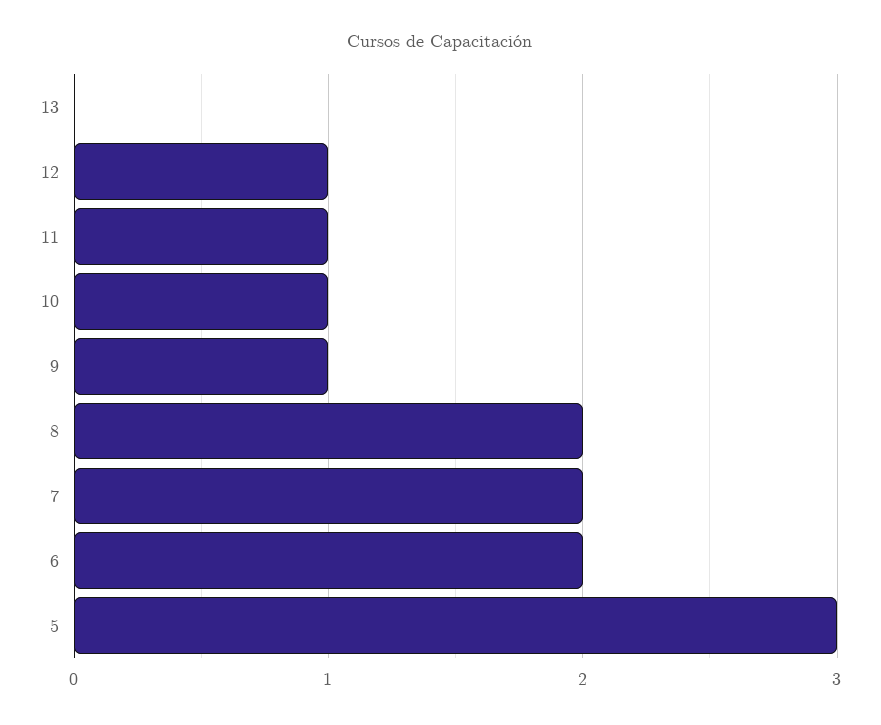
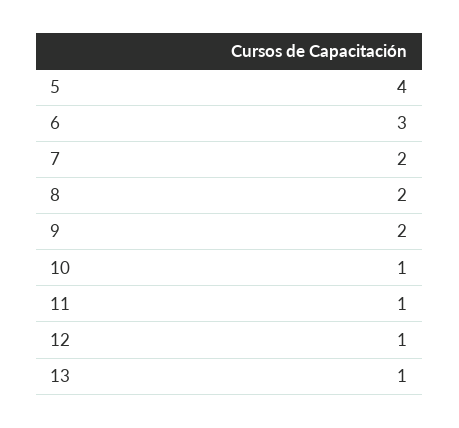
  {
-   "13": 0,
+   "13": 1,
    "12": 1,
    "11": 1,
    "10": 1,
-   "9": 1,
+   "9": 2,
    "8": 2,
    "7": 2,
-   "6": 2,
+   "6": 3,
-   "5": 3
+   "5": 4
  }

